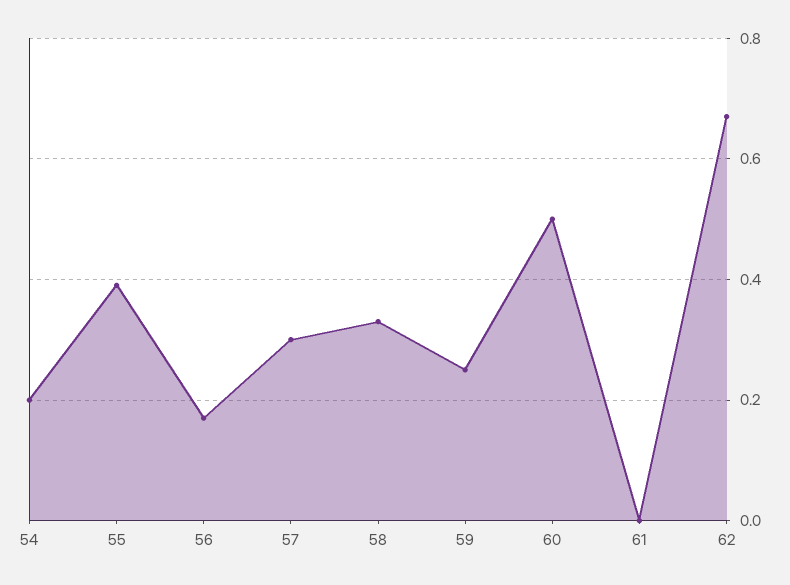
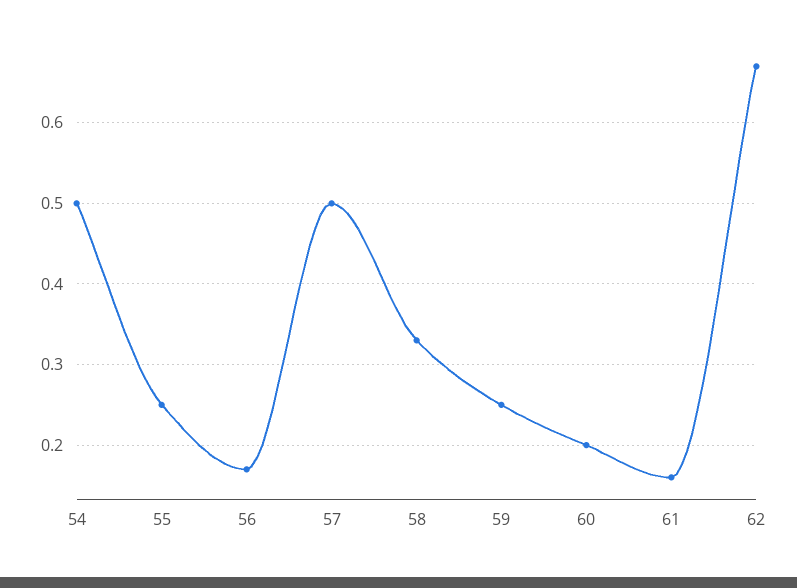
  {
-   "54": 0.2,
+   "54": 0.5,
-   "55": 0.4,
+   "55": 0.25,
    "56": 0.17,
-   "57": 0.3,
+   "57": 0.5,
    "58": 0.33,
    "59": 0.25,
-   "60": 0.5,
+   "60": 0.2,
-   "61": 0,
+   "61": 0.16,
    "62": 0.67
  }

